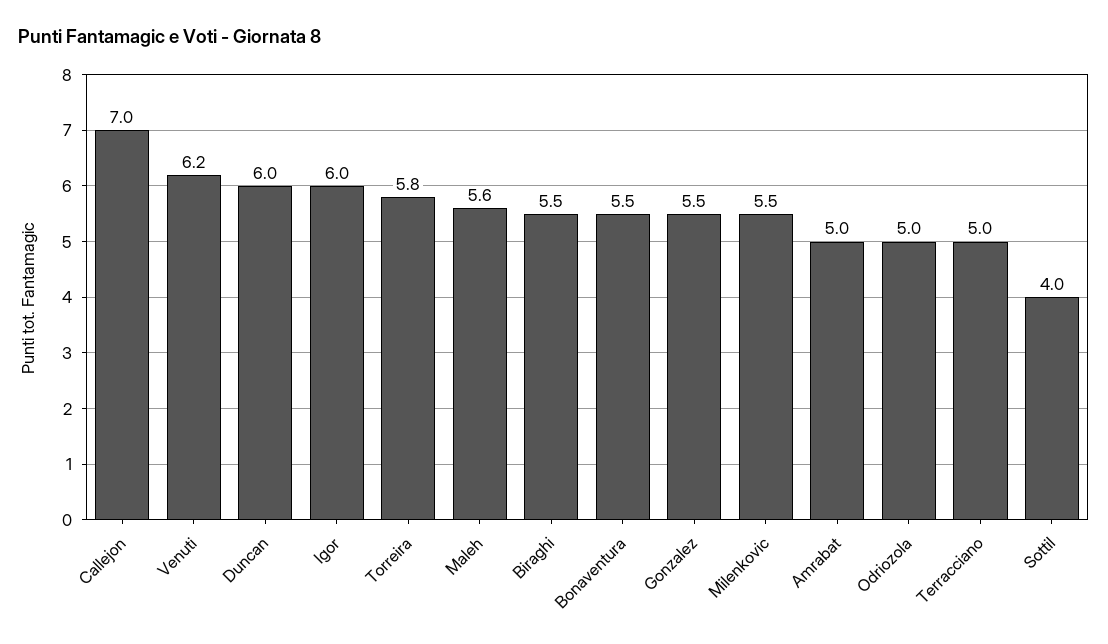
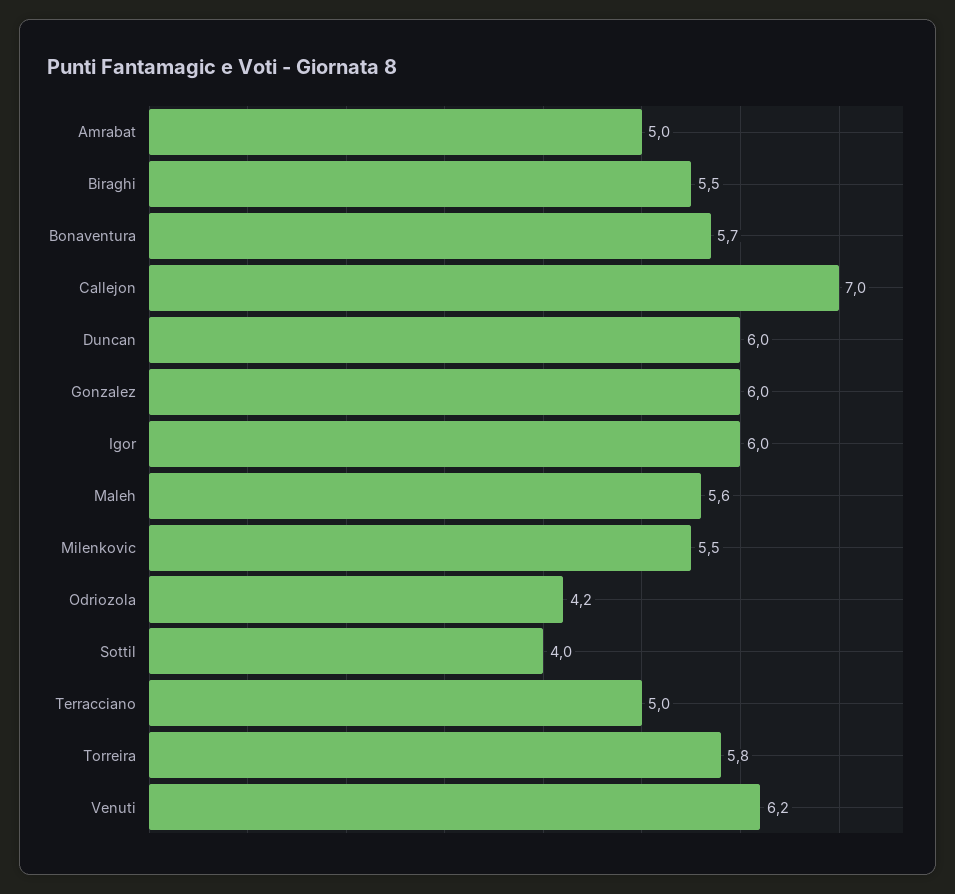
  {
    "Callejon": 7,
    "Venuti": 6.2,
    "Duncan": 6,
    "Igor": 6,
    "Torreira": 5.8,
    "Maleh": 5.6,
    "Biraghi": 5.5,
-   "Bonaventura": 5.5,
+   "Bonaventura": 5.7,
-   "Gonzalez": 5.5,
+   "Gonzalez": 6,
    "Milenkovic": 5.5,
    "Amrabat": 5,
-   "Odriozola": 5,
+   "Odriozola": 4.2,
    "Terracciano": 5,
    "Sottil": 4
  }

